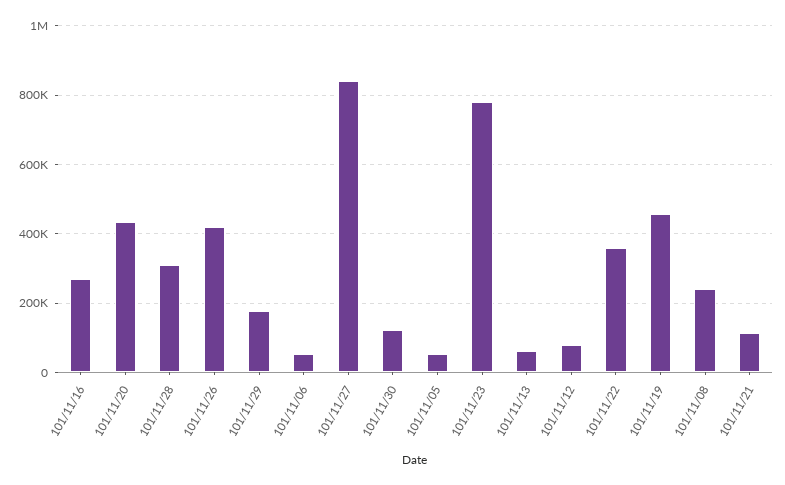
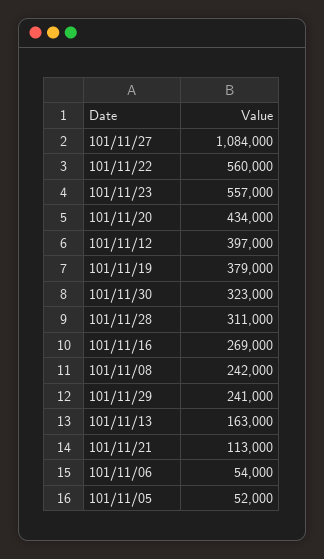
  {
    "101/11/16": 269000,
    "101/11/20": 434000,
    "101/11/28": 311000,
-   "101/11/26": 420000,
-   "101/11/29": 180000,
+   "101/11/29": 241000,
    "101/11/06": 54000,
-   "101/11/27": 840000,
+   "101/11/27": 1084000,
-   "101/11/30": 120000,
+   "101/11/30": 323000,
    "101/11/05": 52000,
-   "101/11/23": 780000,
+   "101/11/23": 557000,
-   "101/11/13": 60000,
+   "101/11/13": 163000,
-   "101/11/12": 80000,
+   "101/11/12": 397000,
-   "101/11/22": 360000,
+   "101/11/22": 560000,
-   "101/11/19": 460000,
+   "101/11/19": 379000,
    "101/11/08": 242000,
    "101/11/21": 113000
  }

